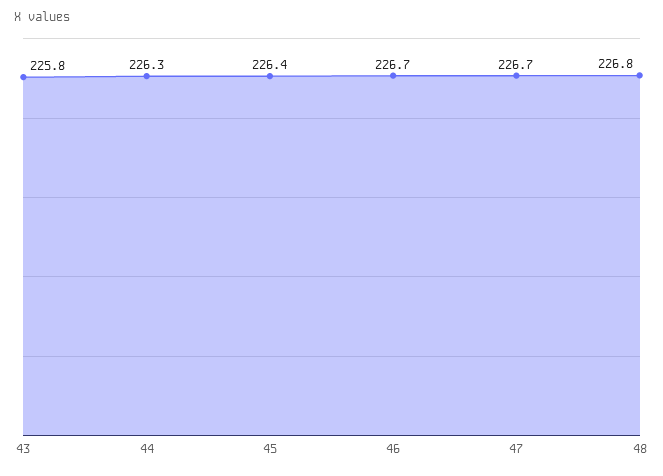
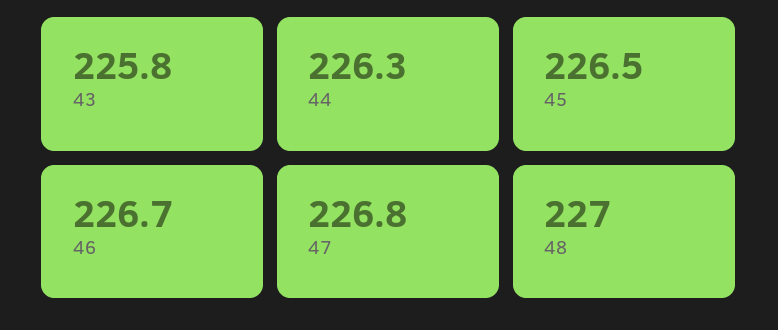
  {
    "43": 225.8,
    "44": 226.3,
-   "45": 226.4,
+   "45": 226.5,
    "46": 226.7,
-   "47": 226.7,
+   "47": 226.8,
-   "48": 226.8
+   "48": 227
  }

